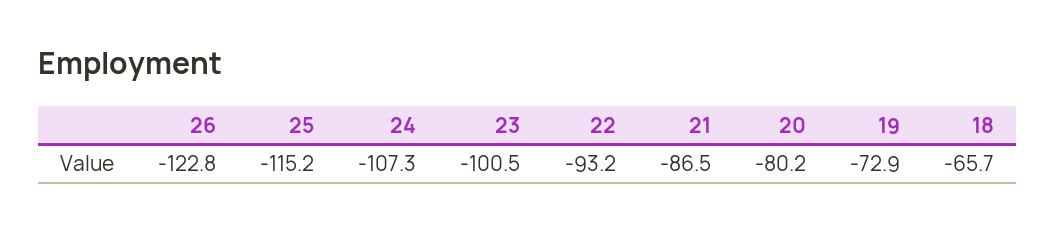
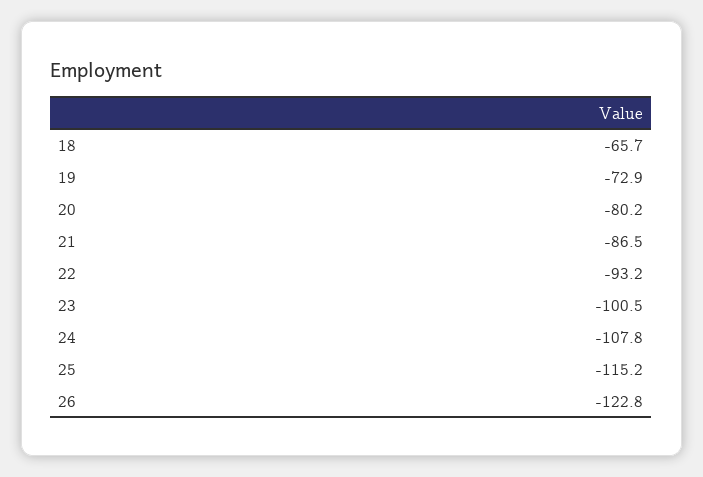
  {
    "26": -122.8,
    "25": -115.2,
-   "24": -107.3,
+   "24": -107.8,
    "23": -100.5,
    "22": -93.2,
    "21": -86.5,
    "20": -80.2,
    "19": -72.9,
    "18": -65.7
  }

